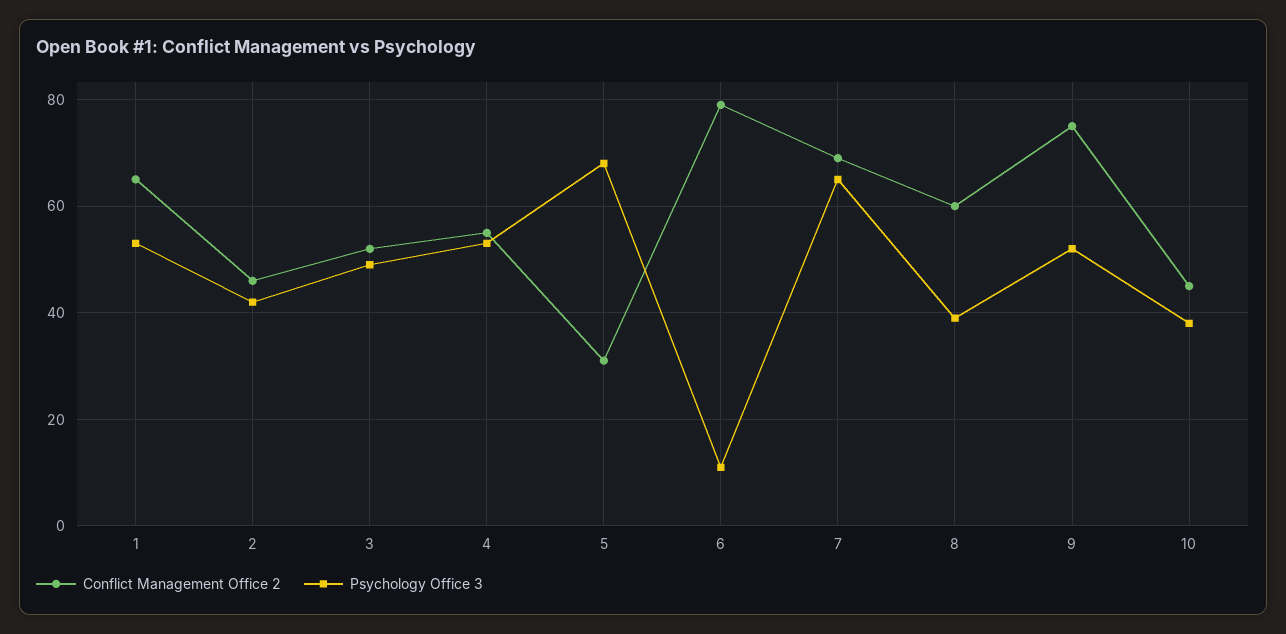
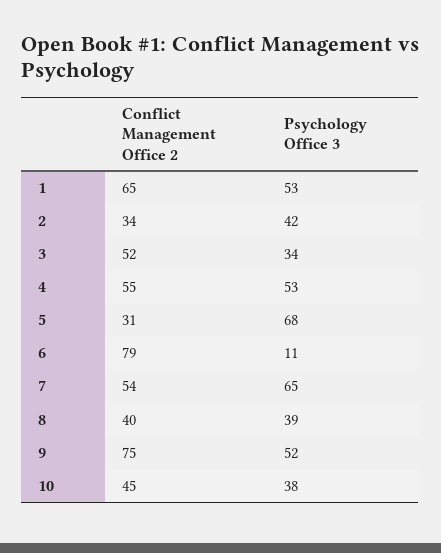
  {
    "Conflict Management Office 2": {
      "1": 65,
-     "2": 45,
+     "2": 34,
      "3": 52,
      "4": 55,
      "5": 31,
      "6": 79,
-     "7": 70,
+     "7": 54,
-     "8": 60,
+     "8": 40,
      "9": 75,
      "10": 45
    },
    "Psychology Office 3": {
      "1": 53,
      "2": 42,
-     "3": 50,
+     "3": 34,
      "4": 53,
      "5": 68,
      "6": 11,
      "7": 65,
      "8": 39,
      "9": 52,
      "10": 38
    }
  }

